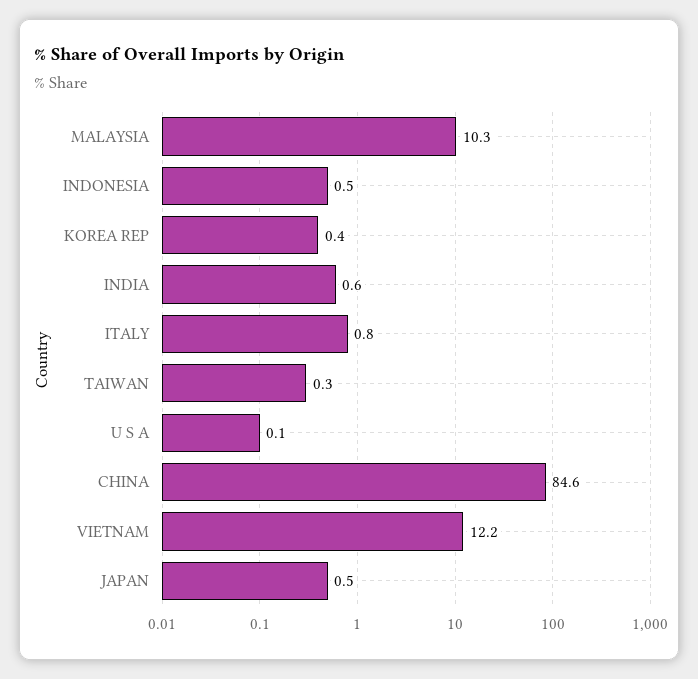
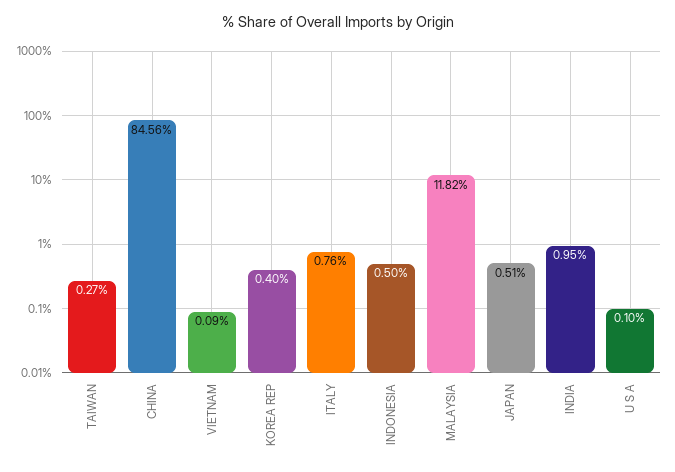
  {
-   "MALAYSIA": 10.3,
+   "MALAYSIA": 11.82,
    "INDONESIA": 0.5,
    "KOREA REP": 0.4,
-   "INDIA": 0.6,
+   "INDIA": 0.95,
    "ITALY": 0.76,
    "TAIWAN": 0.27,
    "U S A": 0.1,
    "CHINA": 84.56,
-   "VIETNAM": 12.2,
+   "VIETNAM": 0.09,
    "JAPAN": 0.51
  }

